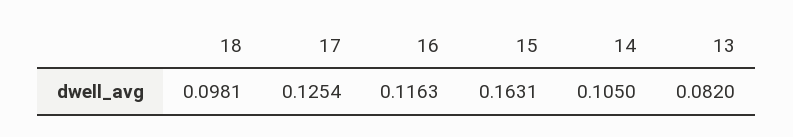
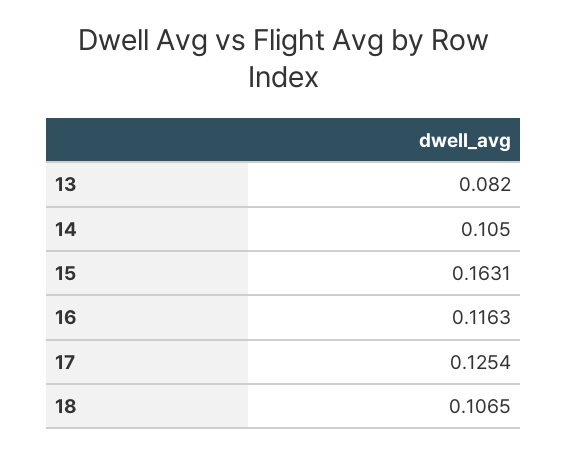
  {
-   "18": 0.0981,
+   "18": 0.1065,
    "17": 0.1254,
    "16": 0.1163,
    "15": 0.1631,
    "14": 0.105,
    "13": 0.082
  }

